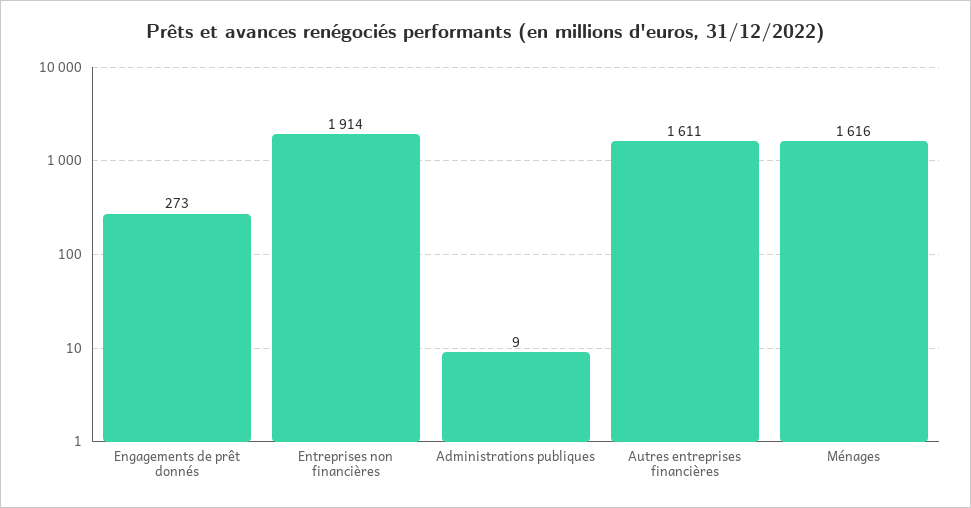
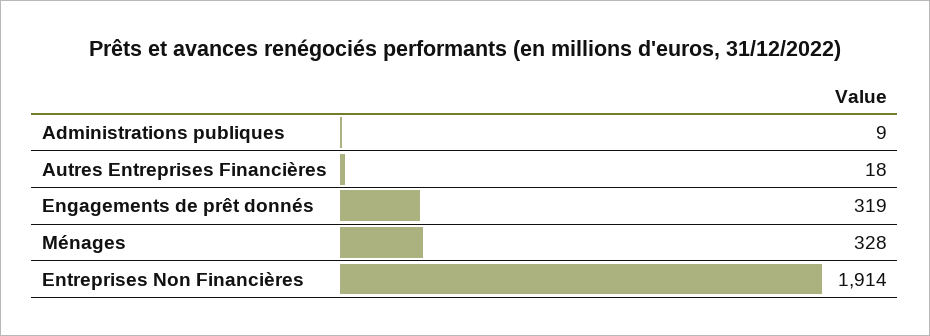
  {
-   "Engagements de prêt donnés": 273,
+   "Engagements de prêt donnés": 319,
    "Entreprises non financières": 1914,
    "Administrations publiques": 9,
-   "Autres entreprises financières": 1611,
+   "Autres entreprises financières": 18,
-   "Ménages": 1616
+   "Ménages": 328
  }

